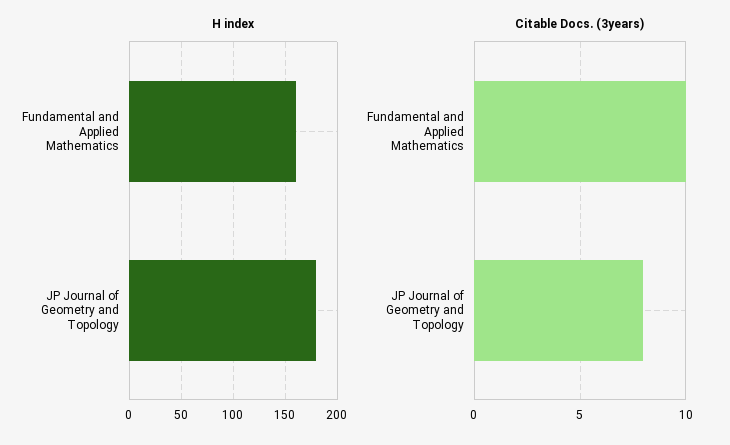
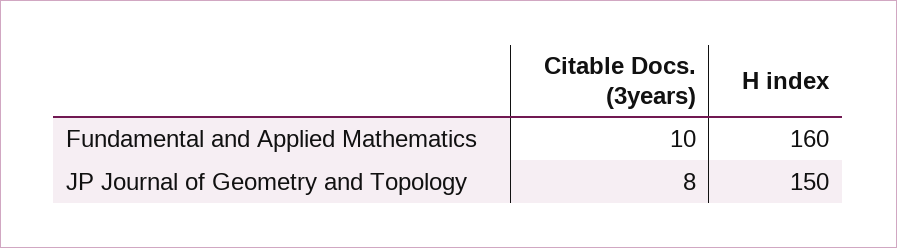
  {
    "H index": {
      "Fundamental and Applied Mathematics": 160,
-     "JP Journal of Geometry and Topology": 180
+     "JP Journal of Geometry and Topology": 150
    },
    "Citable Docs. (3years)": {
      "Fundamental and Applied Mathematics": 10,
      "JP Journal of Geometry and Topology": 8
    }
  }

